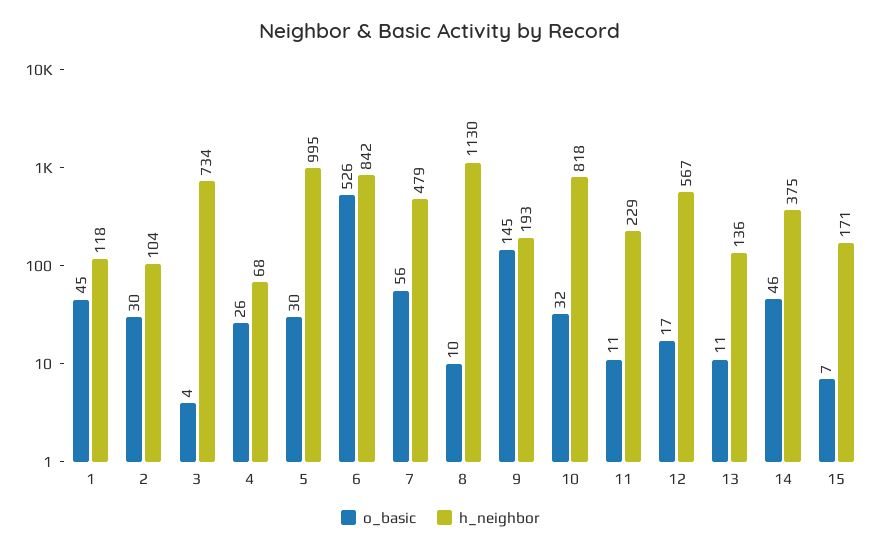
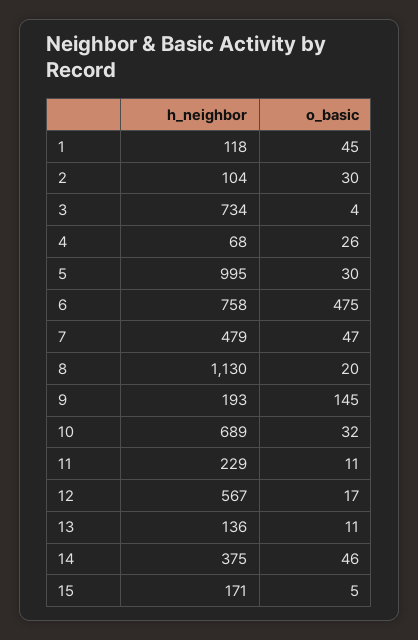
  {
    "o_basic": {
      "1": 45,
      "2": 30,
      "3": 4,
      "4": 26,
      "5": 30,
-     "6": 526,
+     "6": 475,
-     "7": 56,
+     "7": 47,
-     "8": 10,
+     "8": 20,
      "9": 145,
      "10": 32,
      "11": 11,
      "12": 17,
      "13": 11,
      "14": 46,
-     "15": 7
+     "15": 5
    },
    "h_neighbor": {
      "1": 118,
      "2": 104,
      "3": 734,
      "4": 68,
      "5": 995,
-     "6": 842,
+     "6": 758,
      "7": 479,
      "8": 1130,
      "9": 193,
-     "10": 818,
+     "10": 689,
      "11": 229,
      "12": 567,
      "13": 136,
      "14": 375,
      "15": 171
    }
  }

